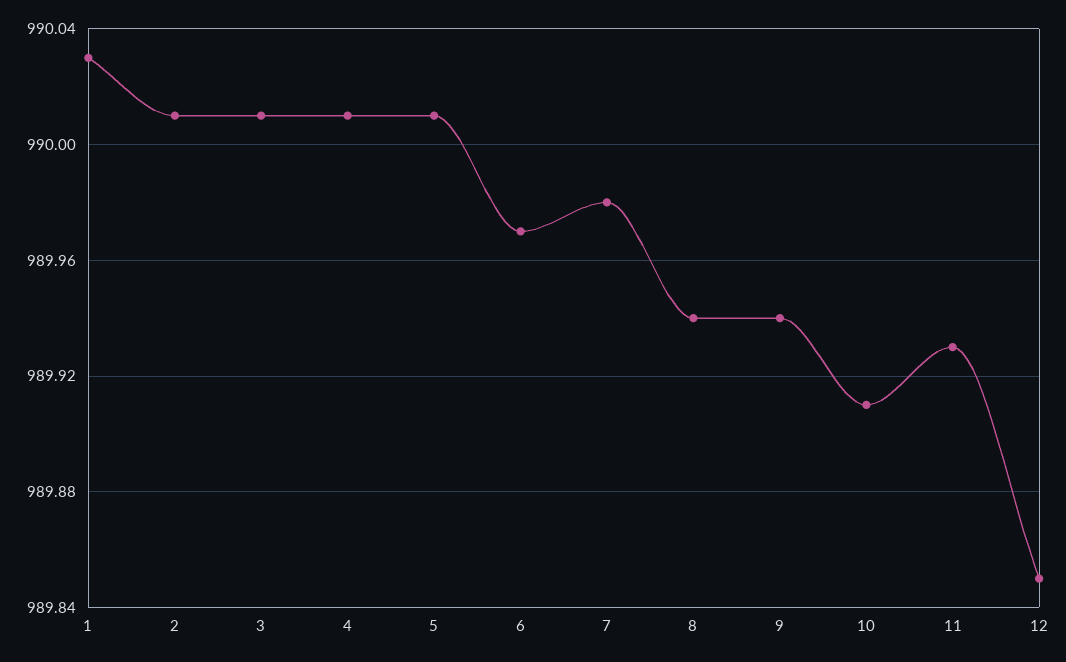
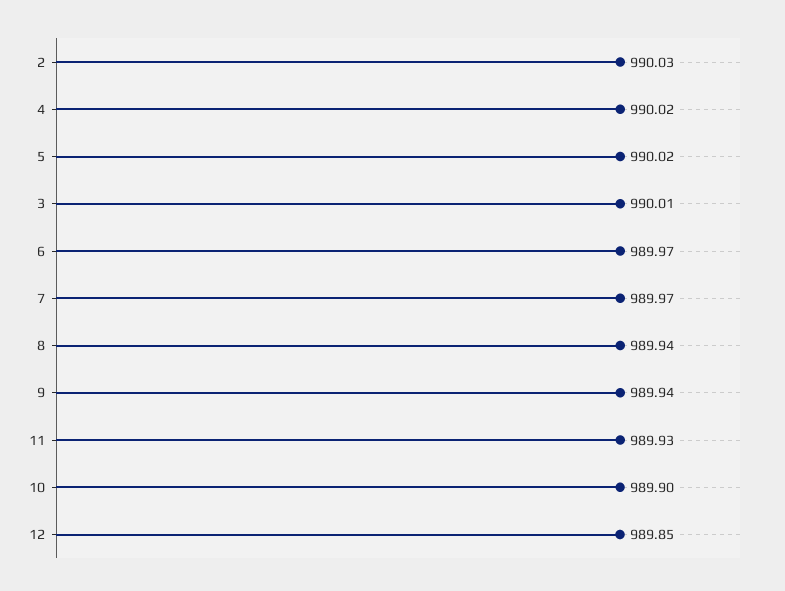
  {
-   "1": 990.03,
-   "2": 990.01,
+   "2": 990.03,
    "3": 990.01,
-   "4": 990.01,
+   "4": 990.02,
-   "5": 990.01,
+   "5": 990.02,
    "6": 989.97,
-   "7": 989.98,
+   "7": 989.97,
    "8": 989.94,
    "9": 989.94,
-   "10": 989.91,
+   "10": 989.9,
    "11": 989.93,
    "12": 989.85
  }

